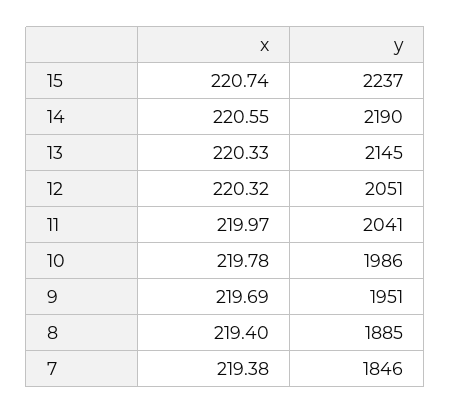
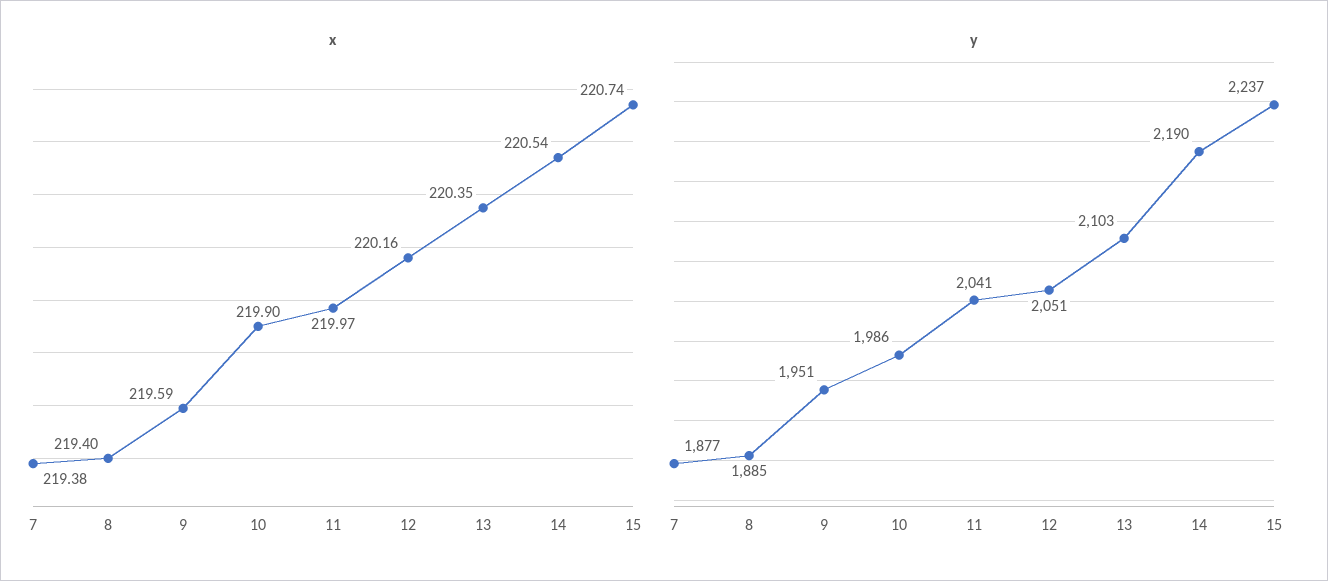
  {
    "x": {
      "15": 220.74,
-     "14": 220.55,
+     "14": 220.54,
-     "13": 220.33,
+     "13": 220.35,
-     "12": 220.32,
+     "12": 220.16,
      "11": 219.97,
-     "10": 219.78,
+     "10": 219.9,
-     "9": 219.69,
+     "9": 219.59,
      "8": 219.4,
      "7": 219.38
    },
    "y": {
      "15": 2237,
      "14": 2190,
-     "13": 2145,
+     "13": 2103,
      "12": 2051,
      "11": 2041,
      "10": 1986,
      "9": 1951,
      "8": 1885,
-     "7": 1846
+     "7": 1877
    }
  }

